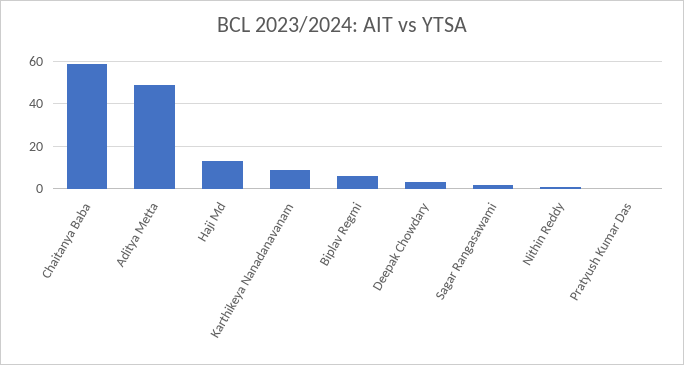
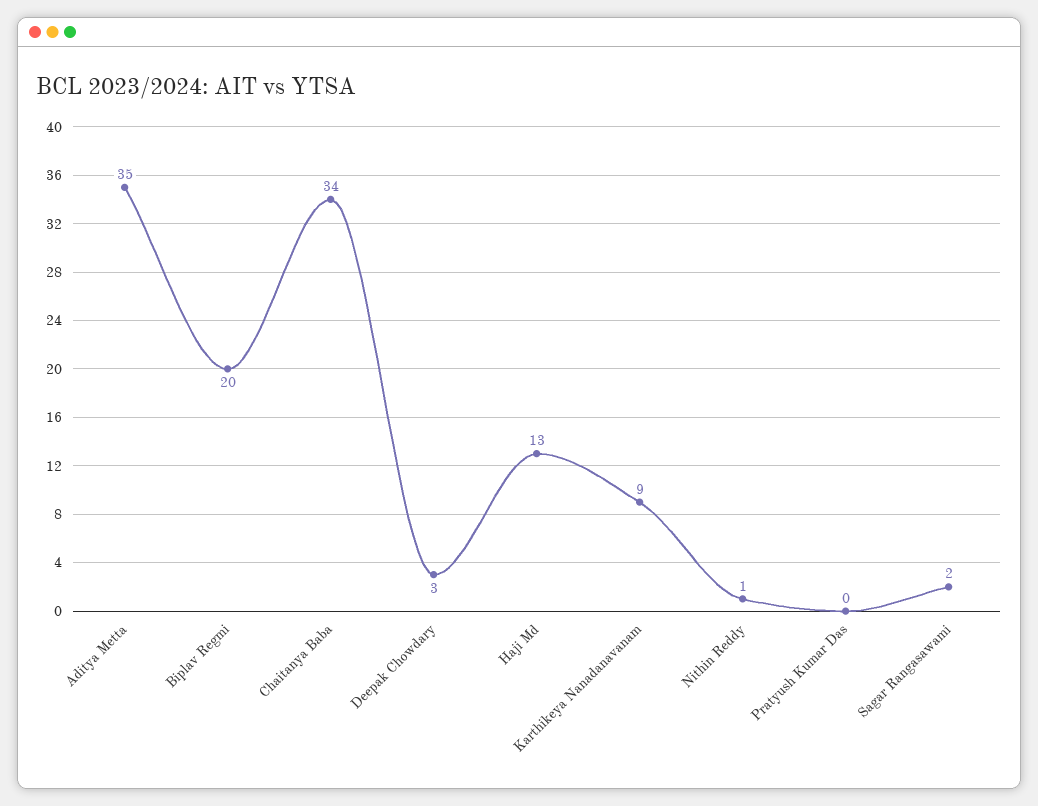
  {
-   "Chaitanya Baba": 60,
+   "Chaitanya Baba": 34,
-   "Aditya Metta": 50,
+   "Aditya Metta": 35,
    "Haji Md": 13,
    "Karthikeya Nanadanavanam": 9,
-   "Biplav Regmi": 5,
+   "Biplav Regmi": 20,
    "Deepak Chowdary": 3,
    "Sagar Rangasawami": 2,
    "Nithin Reddy": 1,
    "Pratyush Kumar Das": 0
  }

